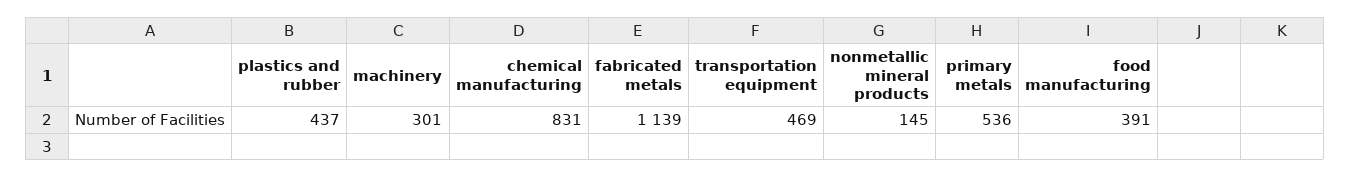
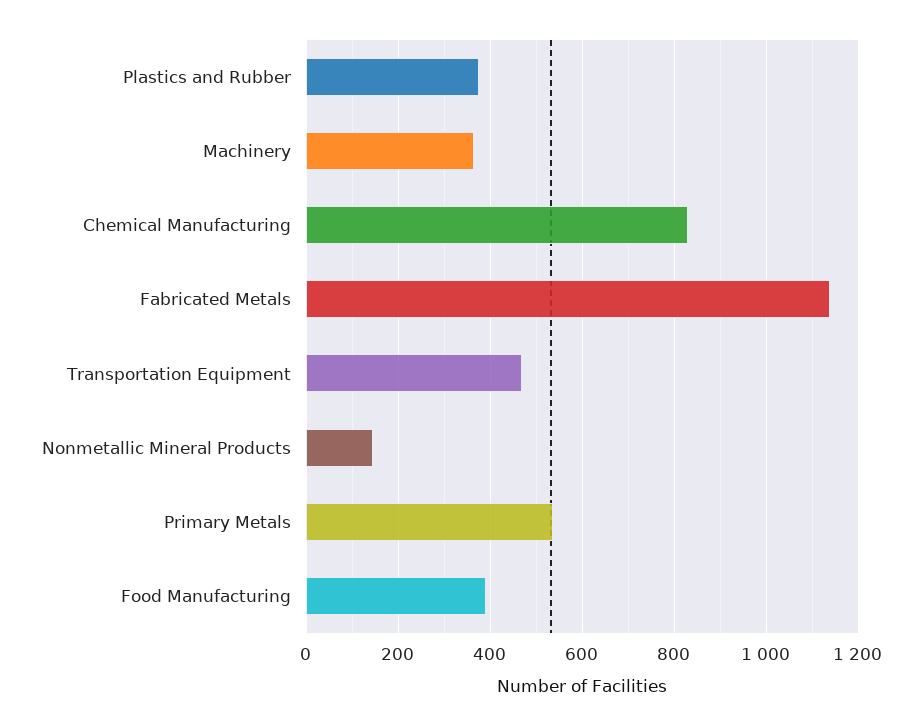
  {
-   "plastics and rubber": 437,
+   "plastics and rubber": 380,
-   "machinery": 301,
+   "machinery": 360,
    "chemical manufacturing": 831,
    "fabricated metals": 1139,
    "transportation equipment": 469,
    "nonmetallic mineral products": 145,
    "primary metals": 536,
    "food manufacturing": 391
  }

